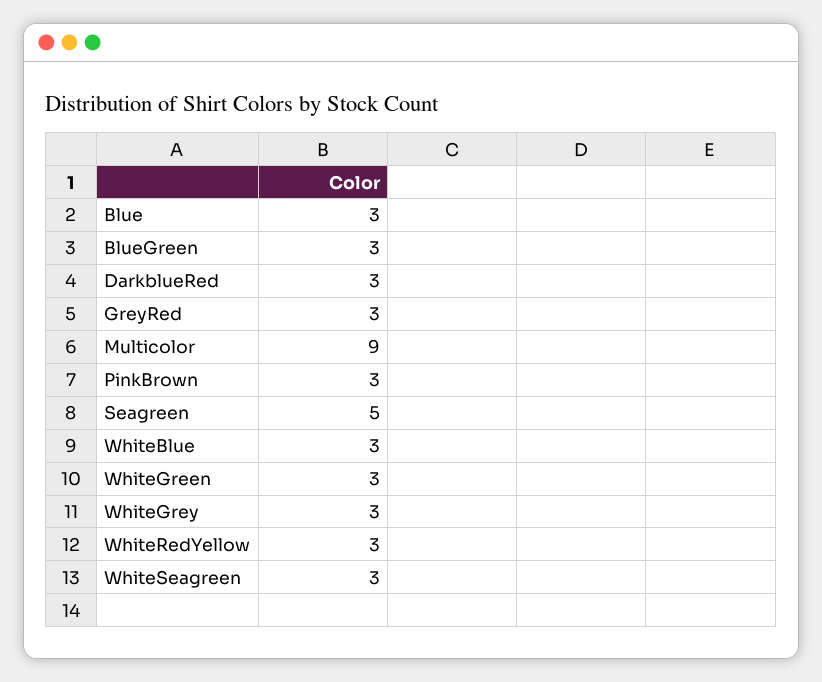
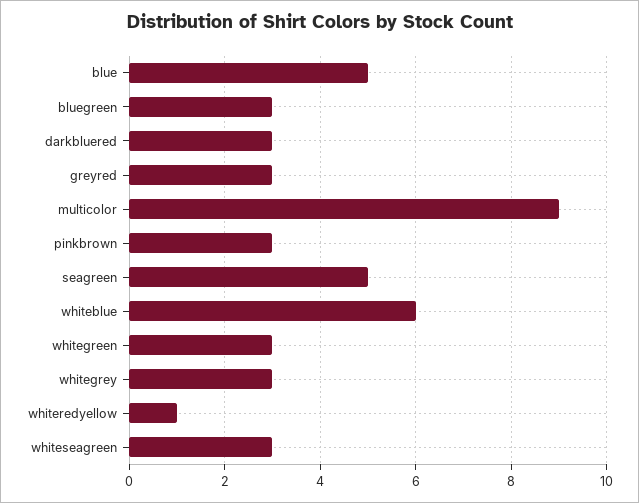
  {
-   "Blue": 3,
+   "Blue": 5,
    "BlueGreen": 3,
    "DarkblueRed": 3,
    "GreyRed": 3,
    "Multicolor": 9,
    "PinkBrown": 3,
    "Seagreen": 5,
-   "WhiteBlue": 3,
+   "WhiteBlue": 6,
    "WhiteGreen": 3,
    "WhiteGrey": 3,
-   "WhiteRedYellow": 3,
+   "WhiteRedYellow": 1,
    "WhiteSeagreen": 3
  }

